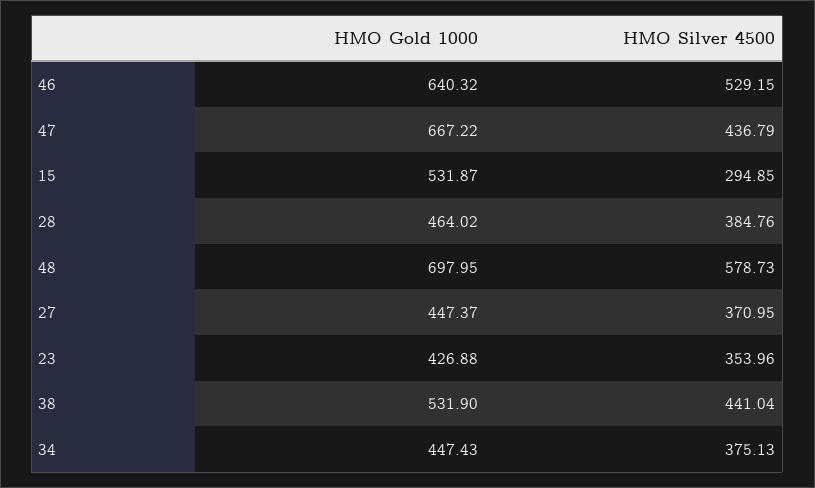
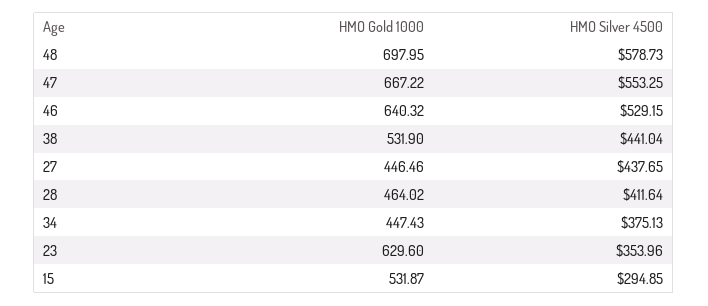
  {
    "HMO Gold 1000": {
      "46": 640.32,
      "47": 667.22,
      "15": 531.87,
      "28": 464.02,
      "48": 697.95,
-     "27": 447.37,
+     "27": 446.46,
-     "23": 426.88,
+     "23": 629.6,
      "38": 531.9,
      "34": 447.43
    },
    "HMO Silver 4500": {
      "46": 529.15,
-     "47": 436.79,
+     "47": 553.25,
      "15": 294.85,
-     "28": 384.76,
+     "28": 411.64,
      "48": 578.73,
-     "27": 370.95,
+     "27": 437.65,
      "23": 353.96,
      "38": 441.04,
      "34": 375.13
    }
  }

